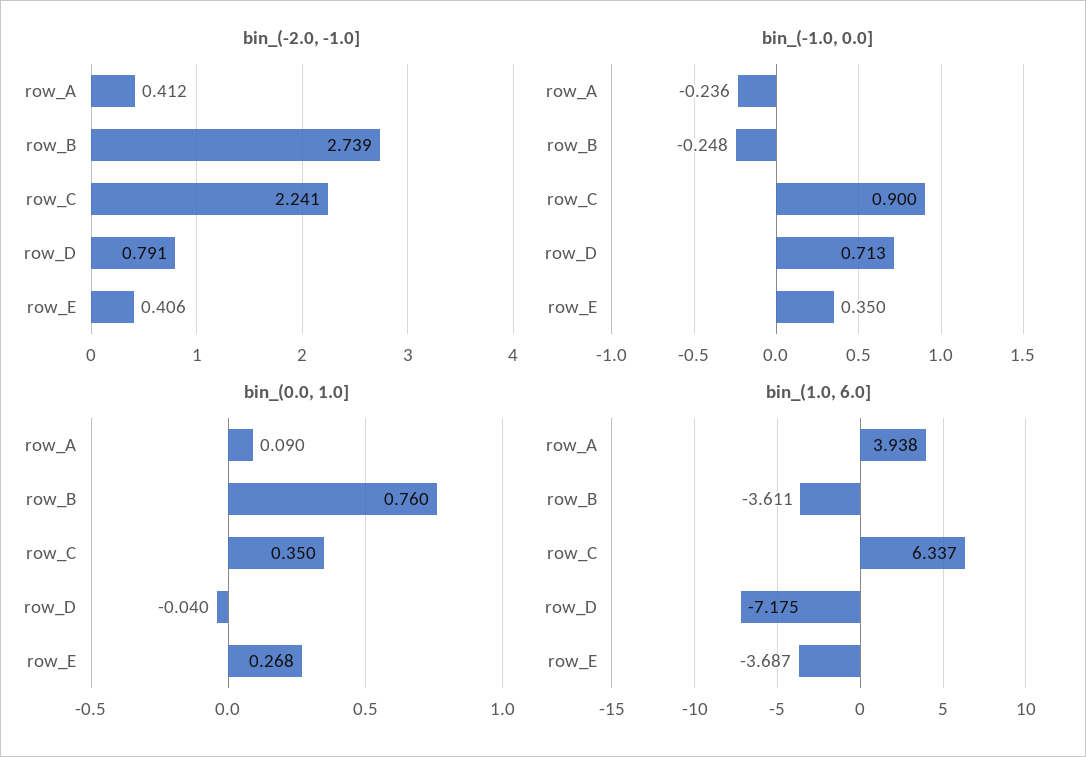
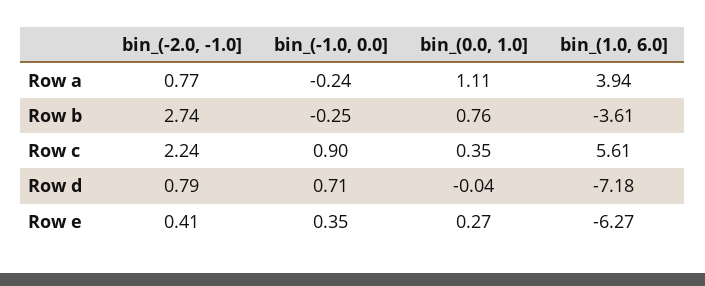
  {
    "bin_(-2.0, -1.0]": {
-     "row_A": 0.412,
+     "row_A": 0.77,
      "row_B": 2.739,
      "row_C": 2.241,
      "row_D": 0.791,
      "row_E": 0.406
    },
    "bin_(-1.0, 0.0]": {
      "row_A": -0.236,
      "row_B": -0.248,
      "row_C": 0.9,
      "row_D": 0.713,
      "row_E": 0.35
    },
    "bin_(0.0, 1.0]": {
-     "row_A": 0.09,
+     "row_A": 1.11,
      "row_B": 0.76,
      "row_C": 0.35,
      "row_D": -0.04,
      "row_E": 0.268
    },
    "bin_(1.0, 6.0]": {
      "row_A": 3.938,
      "row_B": -3.611,
-     "row_C": 6.337,
+     "row_C": 5.61,
      "row_D": -7.175,
-     "row_E": -3.687
+     "row_E": -6.27
    }
  }

